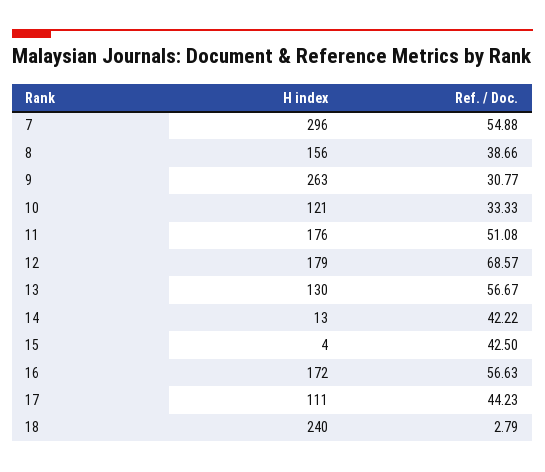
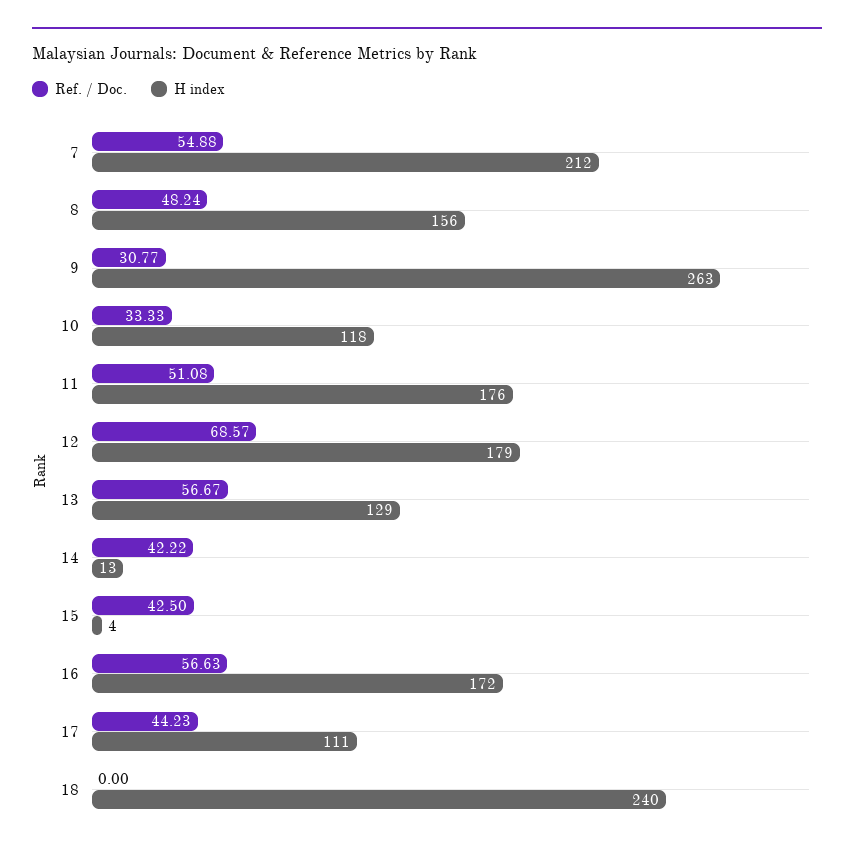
  {
    "H index": {
-     "7": 296,
+     "7": 212,
      "8": 156,
      "9": 263,
-     "10": 121,
+     "10": 118,
      "11": 176,
      "12": 179,
-     "13": 130,
+     "13": 129,
      "14": 13,
      "15": 4,
      "16": 172,
      "17": 111,
      "18": 240
    },
    "Ref. / Doc.": {
      "7": 54.88,
-     "8": 38.66,
+     "8": 48.24,
      "9": 30.77,
      "10": 33.33,
      "11": 51.08,
      "12": 68.57,
      "13": 56.67,
      "14": 42.22,
      "15": 42.5,
      "16": 56.63,
      "17": 44.23,
-     "18": 2.79
+     "18": 0
    }
  }

